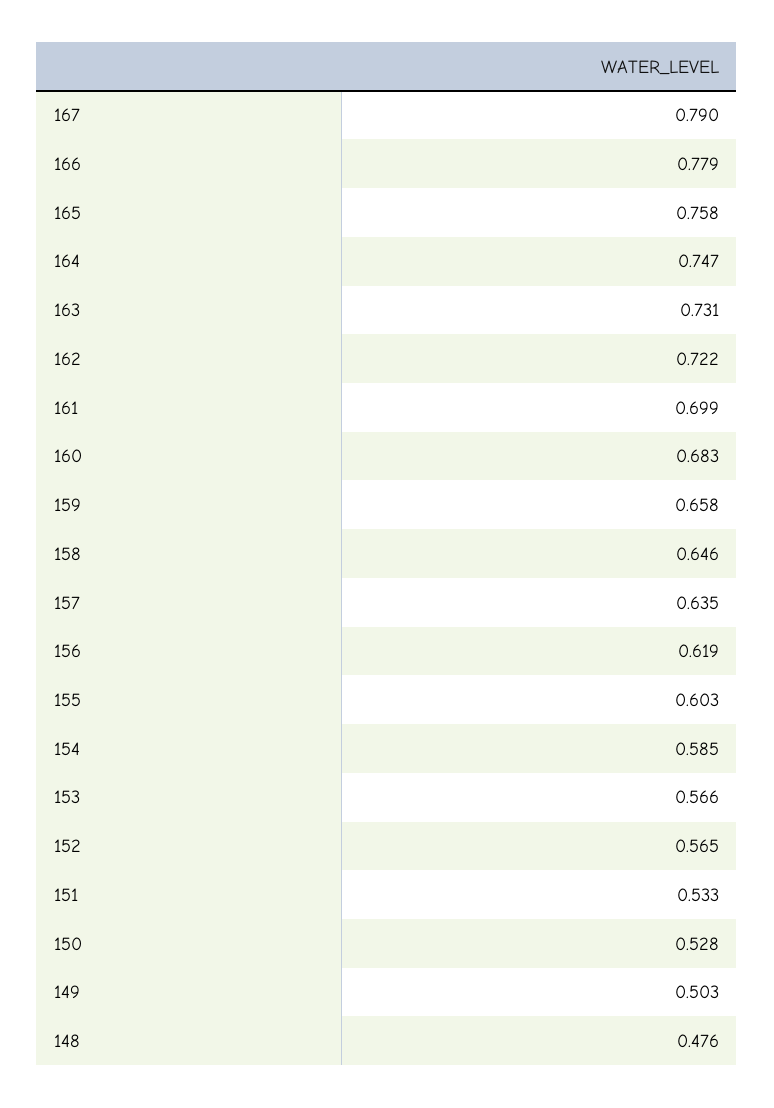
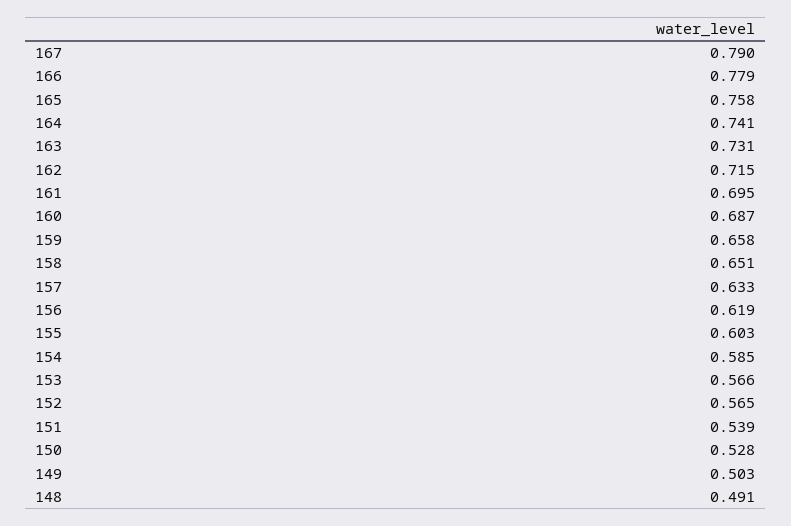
  {
    "167": 0.79,
    "166": 0.779,
    "165": 0.758,
-   "164": 0.747,
+   "164": 0.741,
    "163": 0.731,
-   "162": 0.722,
+   "162": 0.715,
-   "161": 0.699,
+   "161": 0.695,
-   "160": 0.683,
+   "160": 0.687,
    "159": 0.658,
-   "158": 0.646,
+   "158": 0.651,
-   "157": 0.635,
+   "157": 0.633,
    "156": 0.619,
    "155": 0.603,
    "154": 0.585,
    "153": 0.566,
    "152": 0.565,
-   "151": 0.533,
+   "151": 0.539,
    "150": 0.528,
    "149": 0.503,
-   "148": 0.476
+   "148": 0.491
  }

